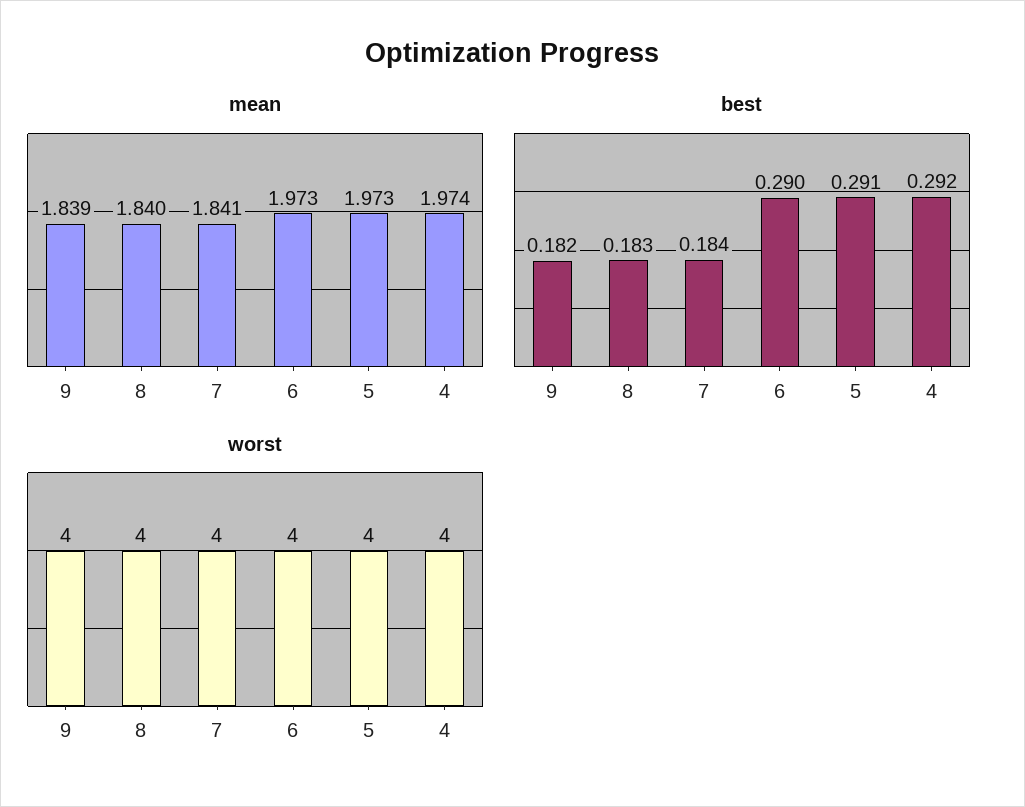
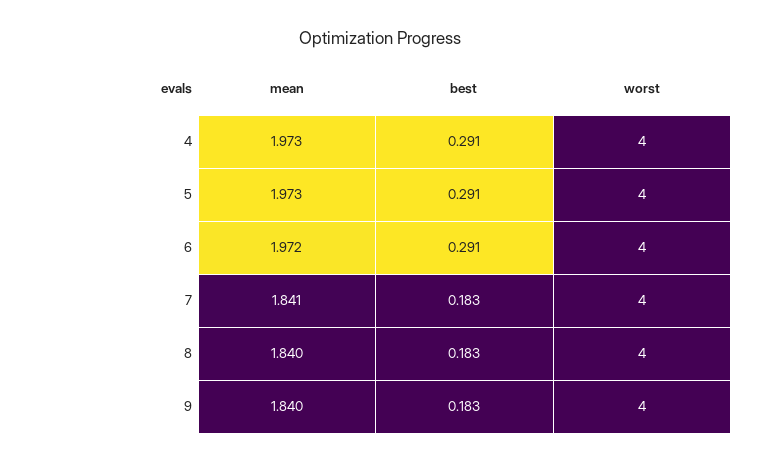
  {
    "mean": {
-     "9": 1.839,
+     "9": 1.84,
      "8": 1.84,
      "7": 1.841,
-     "6": 1.973,
+     "6": 1.972,
      "5": 1.973,
-     "4": 1.974
+     "4": 1.973
    },
    "best": {
-     "9": 0.182,
+     "9": 0.183,
      "8": 0.183,
-     "7": 0.184,
+     "7": 0.183,
-     "6": 0.29,
+     "6": 0.291,
      "5": 0.291,
-     "4": 0.292
+     "4": 0.291
    },
    "worst": {
      "9": 4,
      "8": 4,
      "7": 4,
      "6": 4,
      "5": 4,
      "4": 4
    }
  }

